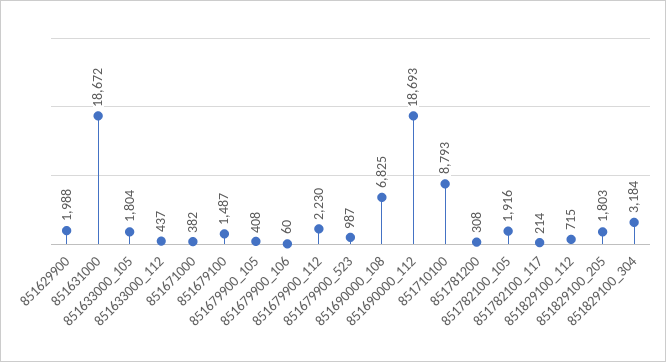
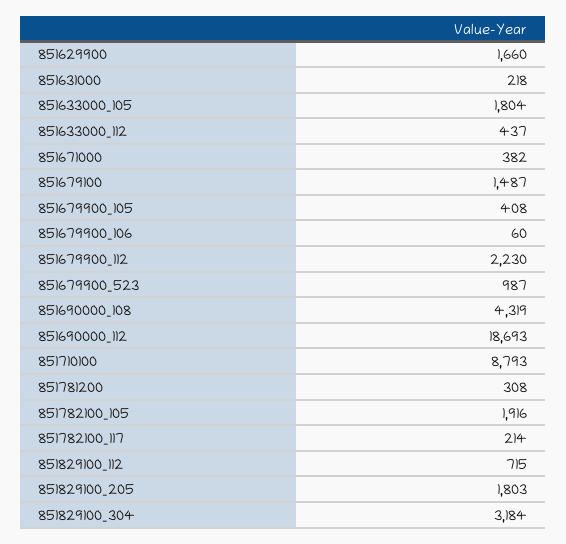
  {
-   "851629900": 1988,
+   "851629900": 1660,
-   "851631000": 18672,
+   "851631000": 218,
    "851633000_105": 1804,
    "851633000_112": 437,
    "851671000": 382,
    "851679100": 1487,
    "851679900_105": 408,
    "851679900_106": 60,
    "851679900_112": 2230,
    "851679900_523": 987,
-   "851690000_108": 6825,
+   "851690000_108": 4319,
    "851690000_112": 18693,
    "851710100": 8793,
    "851781200": 308,
    "851782100_105": 1916,
    "851782100_117": 214,
    "851829100_112": 715,
    "851829100_205": 1803,
    "851829100_304": 3184
  }

